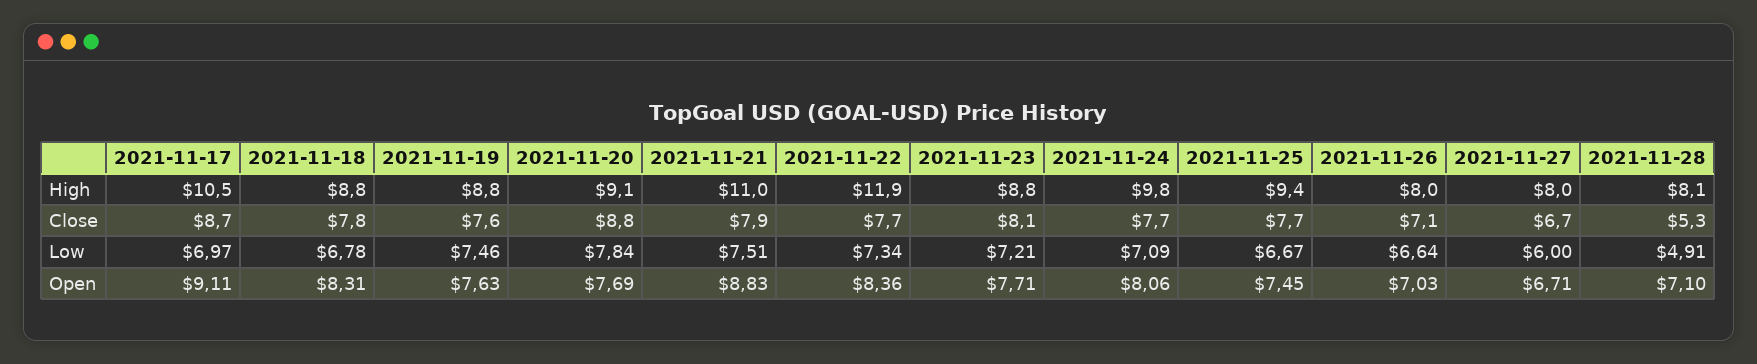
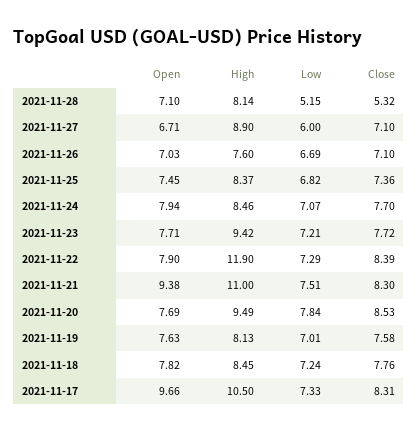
  {
    "2021-11-17": {
      "High": 10.5,
-     "Close": 8.7,
+     "Close": 8.31,
-     "Low": 6.97,
+     "Low": 7.33,
-     "Open": 9.11
+     "Open": 9.66
    },
    "2021-11-18": {
-     "High": 8.8,
+     "High": 8.45,
      "Close": 7.76,
-     "Low": 6.78,
+     "Low": 7.24,
-     "Open": 8.31
+     "Open": 7.82
    },
    "2021-11-19": {
-     "High": 8.8,
+     "High": 8.13,
      "Close": 7.58,
-     "Low": 7.46,
+     "Low": 7.01,
      "Open": 7.63
    },
    "2021-11-20": {
-     "High": 9.1,
+     "High": 9.49,
-     "Close": 8.8,
+     "Close": 8.53,
      "Low": 7.84,
      "Open": 7.69
    },
    "2021-11-21": {
      "High": 11,
-     "Close": 7.9,
+     "Close": 8.3,
      "Low": 7.51,
-     "Open": 8.83
+     "Open": 9.38
    },
    "2021-11-22": {
      "High": 11.9,
-     "Close": 7.7,
+     "Close": 8.39,
-     "Low": 7.34,
+     "Low": 7.29,
-     "Open": 8.36
+     "Open": 7.9
    },
    "2021-11-23": {
-     "High": 8.8,
+     "High": 9.42,
-     "Close": 8.1,
+     "Close": 7.72,
      "Low": 7.21,
      "Open": 7.71
    },
    "2021-11-24": {
-     "High": 9.8,
+     "High": 8.46,
      "Close": 7.7,
-     "Low": 7.09,
+     "Low": 7.07,
-     "Open": 8.06
+     "Open": 7.94
    },
    "2021-11-25": {
-     "High": 9.4,
+     "High": 8.37,
-     "Close": 7.7,
+     "Close": 7.36,
-     "Low": 6.67,
+     "Low": 6.82,
      "Open": 7.45
    },
    "2021-11-26": {
-     "High": 8,
+     "High": 7.6,
      "Close": 7.1,
-     "Low": 6.64,
+     "Low": 6.69,
      "Open": 7.03
    },
    "2021-11-27": {
-     "High": 8,
+     "High": 8.9,
-     "Close": 6.7,
+     "Close": 7.1,
      "Low": 6,
      "Open": 6.71
    },
    "2021-11-28": {
      "High": 8.14,
      "Close": 5.32,
-     "Low": 4.91,
+     "Low": 5.15,
      "Open": 7.1
    }
  }

